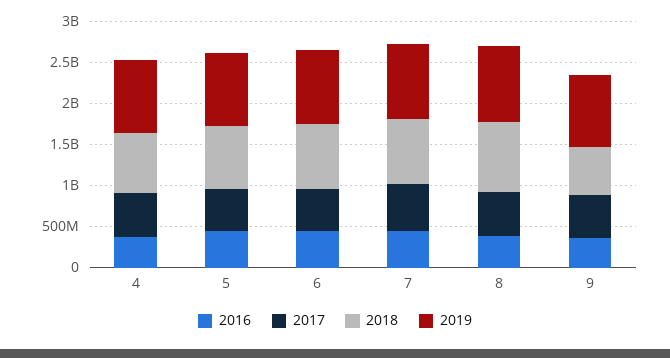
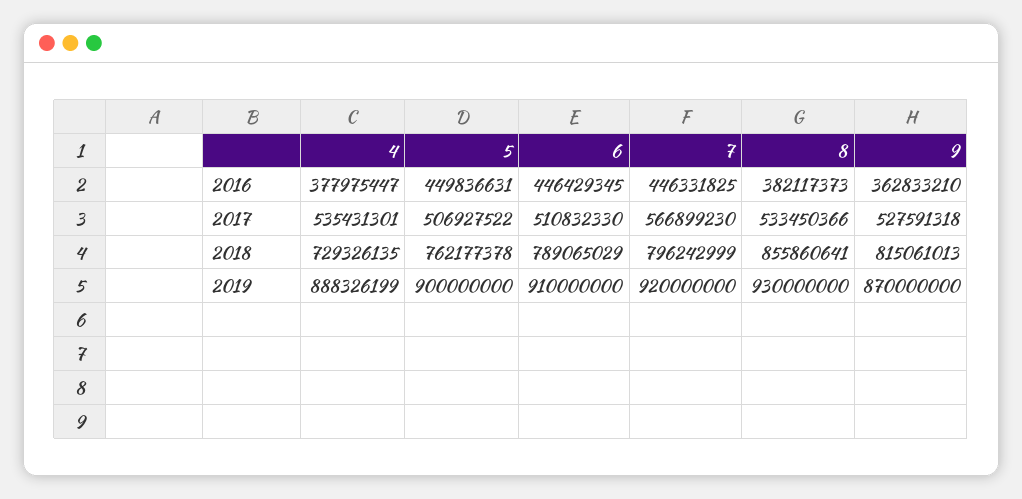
  {
    "2016": {
      "4": 377975447,
      "5": 449836631,
      "6": 446429345,
      "7": 446331825,
      "8": 382117373,
      "9": 362833210
    },
    "2017": {
      "4": 535431301,
      "5": 506927522,
      "6": 510832330,
      "7": 566899230,
      "8": 533450366,
      "9": 527591318
    },
    "2018": {
      "4": 729326135,
      "5": 762177378,
      "6": 789065029,
      "7": 796242999,
      "8": 855860641,
-     "9": 600000000
+     "9": 815061013
    },
    "2019": {
      "4": 888326199,
      "5": 900000000,
      "6": 910000000,
      "7": 920000000,
      "8": 930000000,
      "9": 870000000
    }
  }

